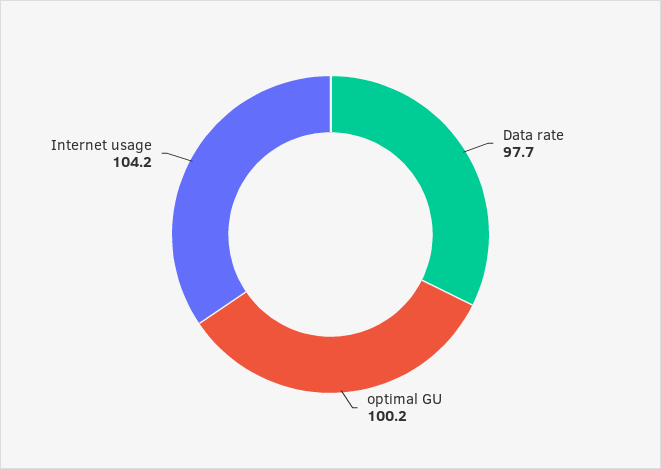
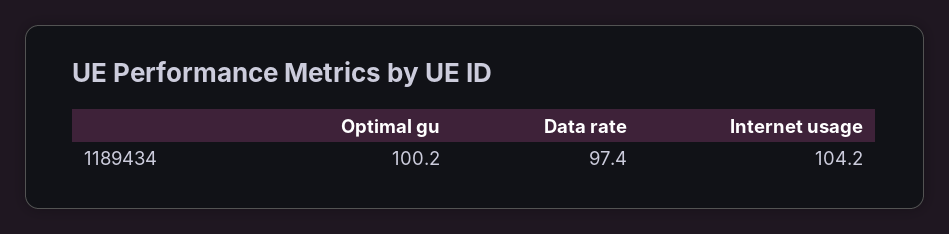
  {
-   "Data rate": 97.7,
+   "Data rate": 97.4,
    "optimal GU": 100.2,
    "Internet usage": 104.2
  }

